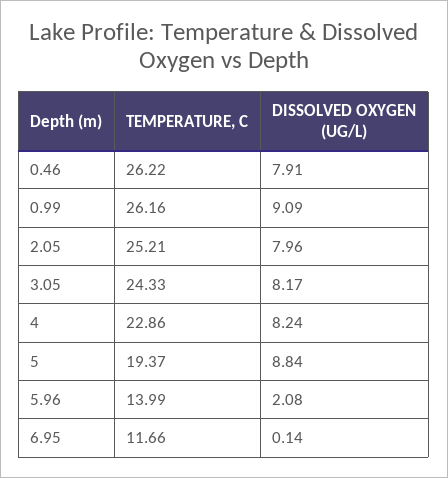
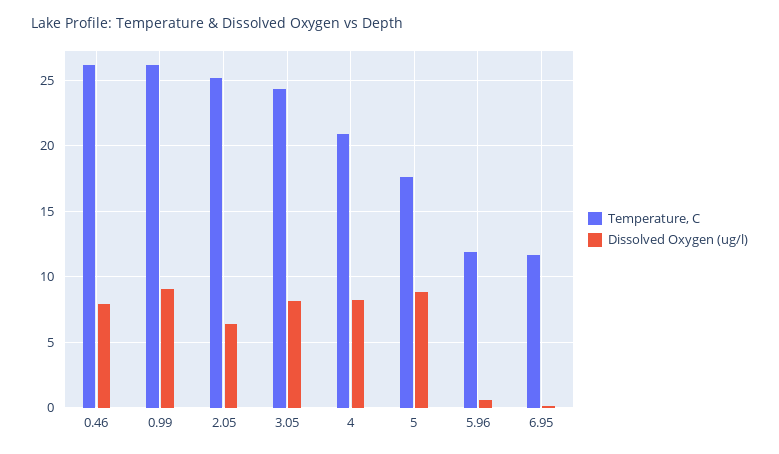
  {
    "TEMPERATURE, C": {
      "0.46": 26.22,
      "0.99": 26.16,
      "2.05": 25.21,
      "3.05": 24.33,
-     "4": 22.86,
+     "4": 21,
-     "5": 19.37,
+     "5": 17.5,
-     "5.96": 13.99,
+     "5.96": 12,
      "6.95": 11.66
    },
    "DISSOLVED OXYGEN (UG/L)": {
      "0.46": 7.91,
      "0.99": 9.09,
-     "2.05": 7.96,
+     "2.05": 6.5,
      "3.05": 8.17,
      "4": 8.24,
      "5": 8.84,
-     "5.96": 2.08,
+     "5.96": 0.5,
      "6.95": 0.14
    }
  }

